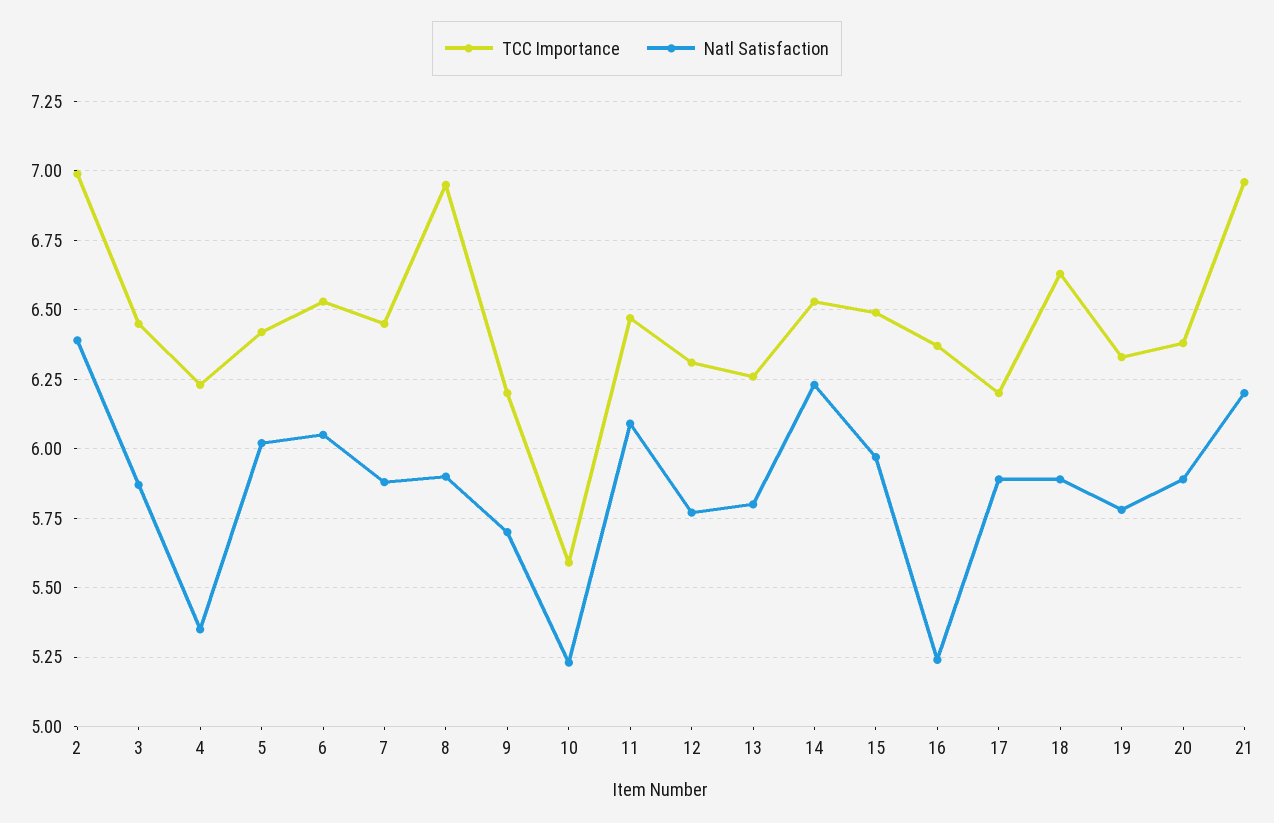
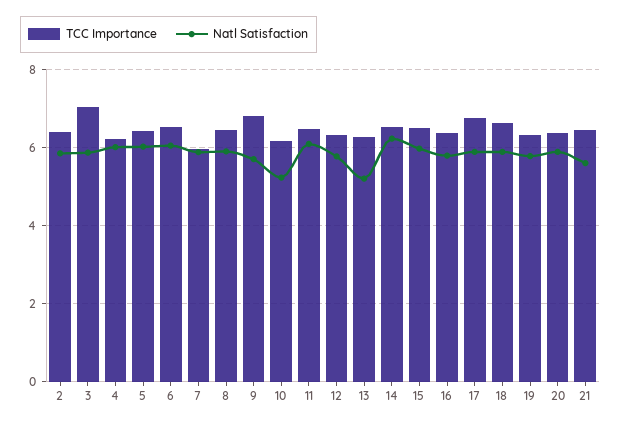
  {
    "TCC Importance": {
-     "2": 7,
+     "2": 6.4,
-     "3": 6.45,
+     "3": 7,
      "4": 6.25,
      "5": 6.4,
      "6": 6.55,
-     "7": 6.45,
+     "7": 6,
-     "8": 6.95,
+     "8": 6.4,
-     "9": 6.2,
+     "9": 6.8,
-     "10": 5.6,
+     "10": 6.2,
      "11": 6.45,
      "12": 6.3,
      "13": 6.25,
      "14": 6.55,
      "15": 6.5,
      "16": 6.35,
-     "17": 6.2,
+     "17": 6.8,
      "18": 6.65,
      "19": 6.35,
      "20": 6.4,
-     "21": 6.95
+     "21": 6.4
    },
    "Natl Satisfaction": {
-     "2": 6.4,
+     "2": 5.8,
      "3": 5.85,
-     "4": 5.35,
+     "4": 6,
      "5": 6,
      "6": 6.05,
      "7": 5.9,
      "8": 5.9,
      "9": 5.7,
      "10": 5.25,
      "11": 6.1,
      "12": 5.75,
-     "13": 5.8,
+     "13": 5.2,
      "14": 6.25,
      "15": 5.95,
-     "16": 5.25,
+     "16": 5.8,
      "17": 5.9,
      "18": 5.9,
      "19": 5.8,
      "20": 5.9,
-     "21": 6.2
+     "21": 5.6
    }
  }

